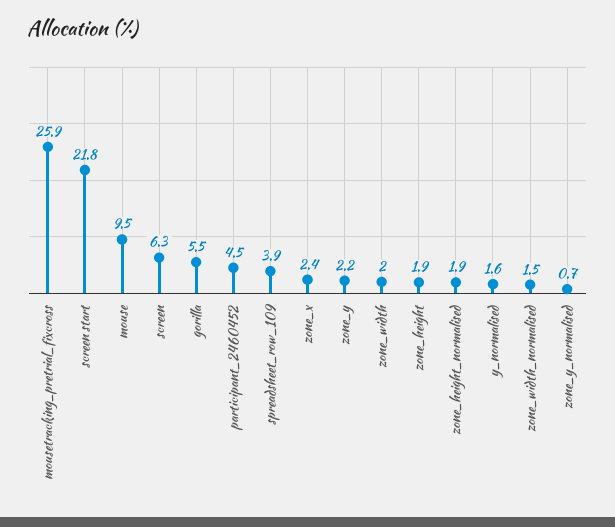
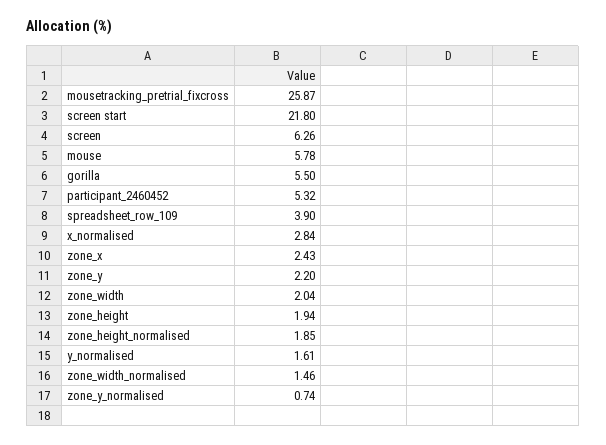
  {
    "mousetracking_pretrial_fixcross": 25.87,
    "screen start": 21.8,
-   "mouse": 9.5,
+   "mouse": 5.78,
    "screen": 6.26,
    "gorilla": 5.5,
-   "participant_2460452": 4.5,
+   "participant_2460452": 5.32,
    "spreadsheet_row_109": 3.9,
    "zone_x": 2.43,
    "zone_y": 2.2,
    "zone_width": 2.04,
    "zone_height": 1.94,
    "zone_height_normalised": 1.85,
    "y_normalised": 1.61,
    "zone_width_normalised": 1.46,
-   "zone_y_normalised": 0.74
+   "zone_y_normalised": 0.74,
+   "x_normalised": 2.84
  }

